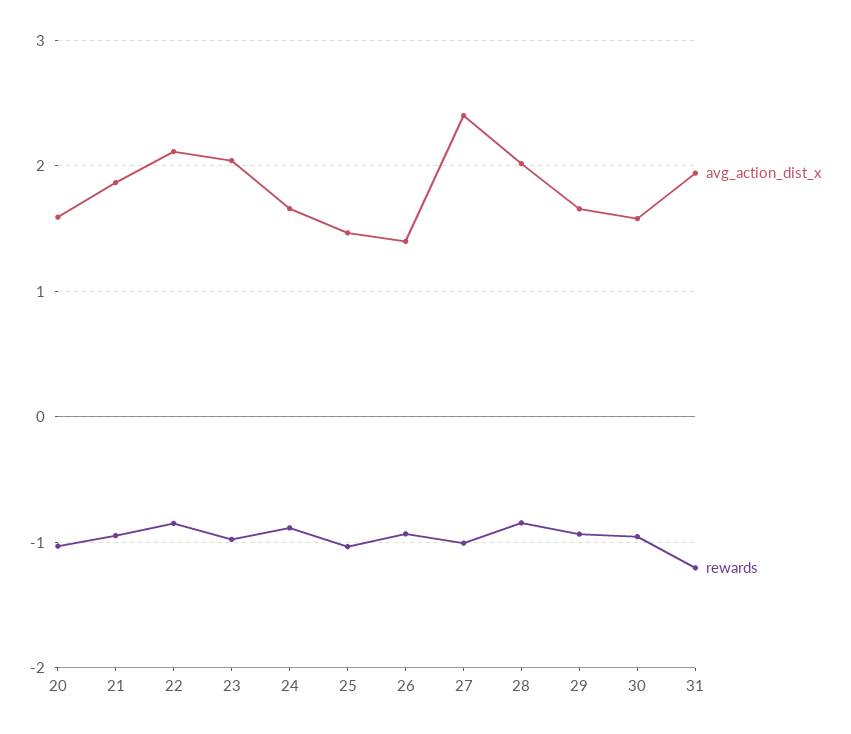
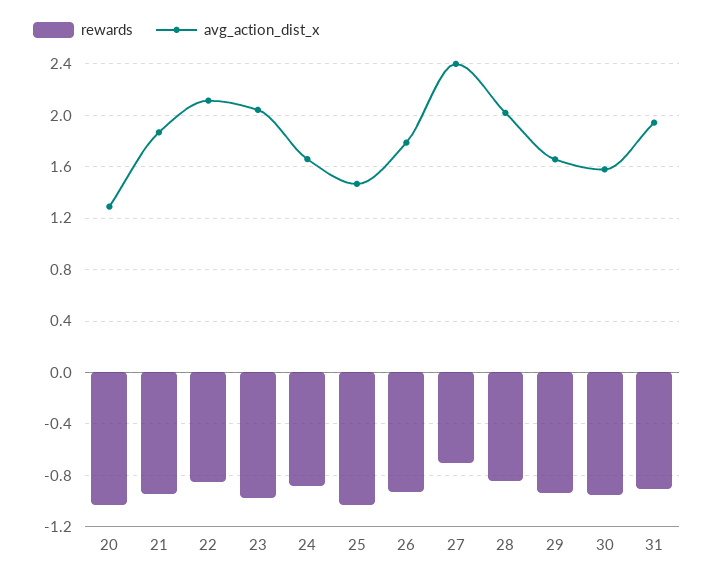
  {
    "avg_action_dist_x": {
-     "20": 1.6,
+     "20": 1.3,
      "21": 1.85,
      "22": 2.1,
      "23": 2.05,
      "24": 1.65,
      "25": 1.45,
-     "26": 1.4,
+     "26": 1.8,
      "27": 2.4,
      "28": 2,
      "29": 1.65,
      "30": 1.6,
      "31": 1.95
    },
    "rewards": {
      "20": -1.05,
      "21": -0.95,
      "22": -0.85,
      "23": -1,
      "24": -0.9,
      "25": -1.05,
      "26": -0.95,
-     "27": -1,
+     "27": -0.7,
      "28": -0.85,
      "29": -0.95,
      "30": -0.95,
-     "31": -1.2
+     "31": -0.9
    }
  }

